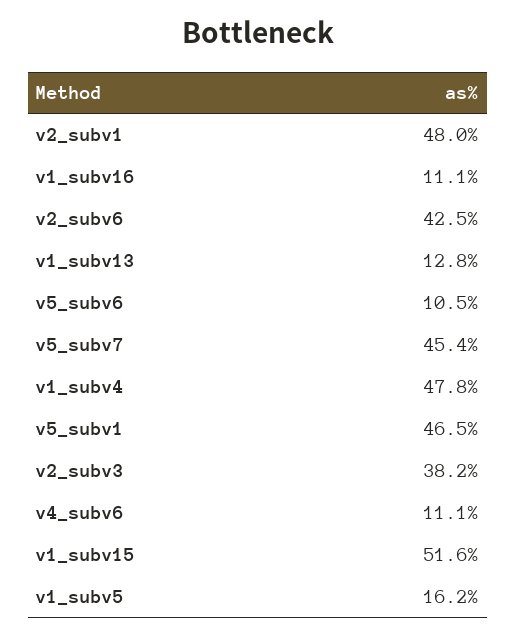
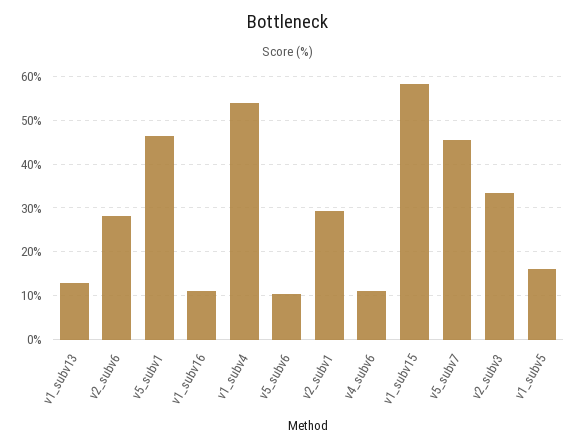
  {
-   "v2_subv1": 48,
+   "v2_subv1": 30,
    "v1_subv16": 11.1,
-   "v2_subv6": 42.5,
+   "v2_subv6": 28,
    "v1_subv13": 12.8,
    "v5_subv6": 10.5,
    "v5_subv7": 45.4,
-   "v1_subv4": 47.8,
+   "v1_subv4": 54,
    "v5_subv1": 46.5,
-   "v2_subv3": 38.2,
+   "v2_subv3": 34,
    "v4_subv6": 11.1,
-   "v1_subv15": 51.6,
+   "v1_subv15": 58,
    "v1_subv5": 16.2
  }

